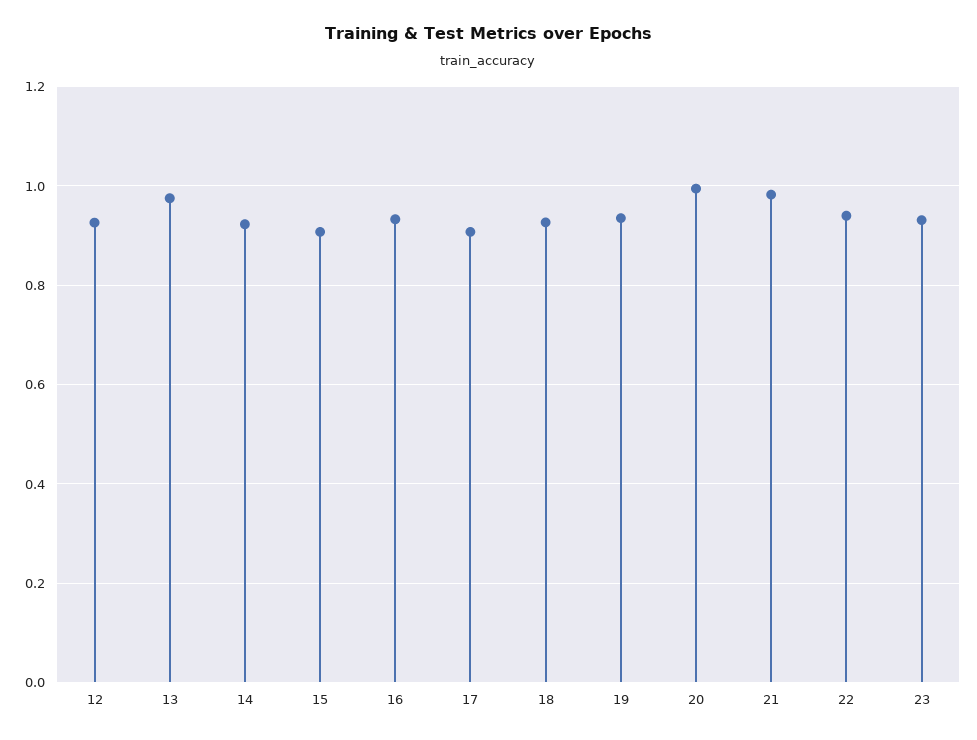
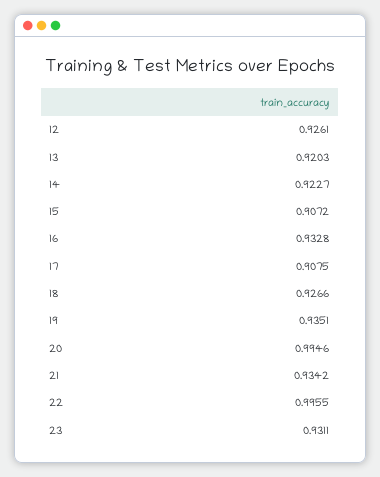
  {
    "12": 0.9261,
-   "13": 0.98,
+   "13": 0.9203,
    "14": 0.9227,
    "15": 0.9072,
    "16": 0.9328,
    "17": 0.9075,
    "18": 0.9266,
    "19": 0.9351,
    "20": 0.9946,
-   "21": 0.98,
+   "21": 0.9342,
-   "22": 0.94,
+   "22": 0.9955,
    "23": 0.9311
  }

